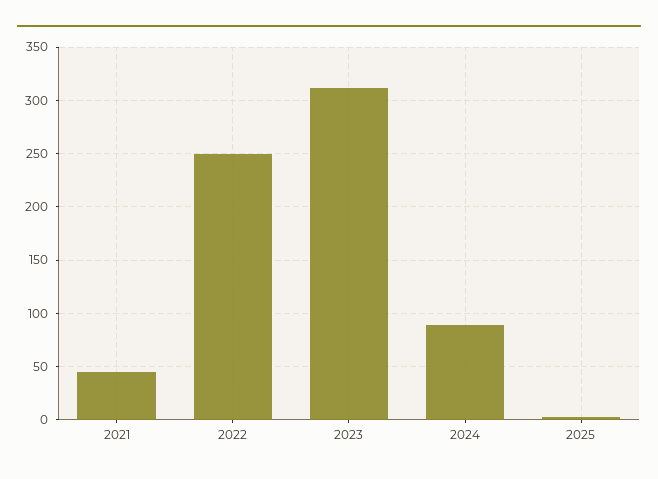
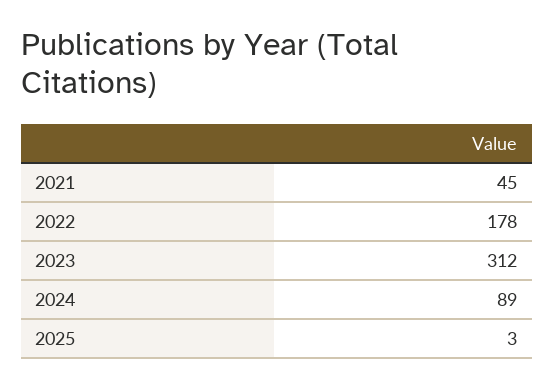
  {
    "2021": 45,
-   "2022": 250,
+   "2022": 178,
    "2023": 312,
    "2024": 89,
    "2025": 3
  }

